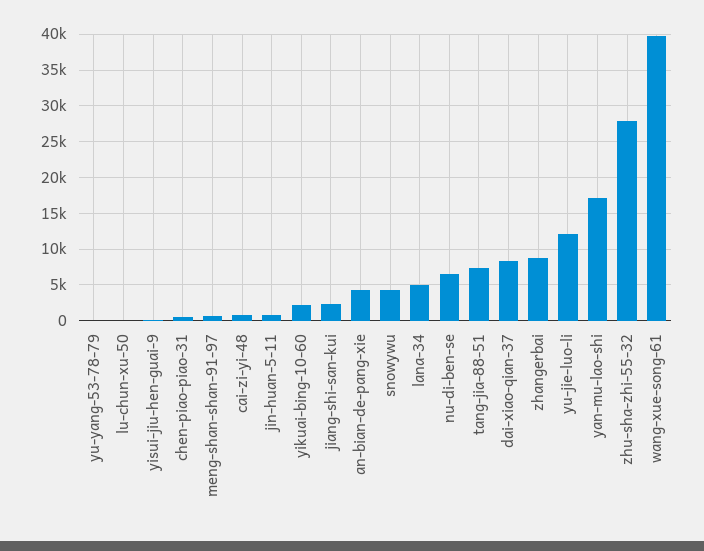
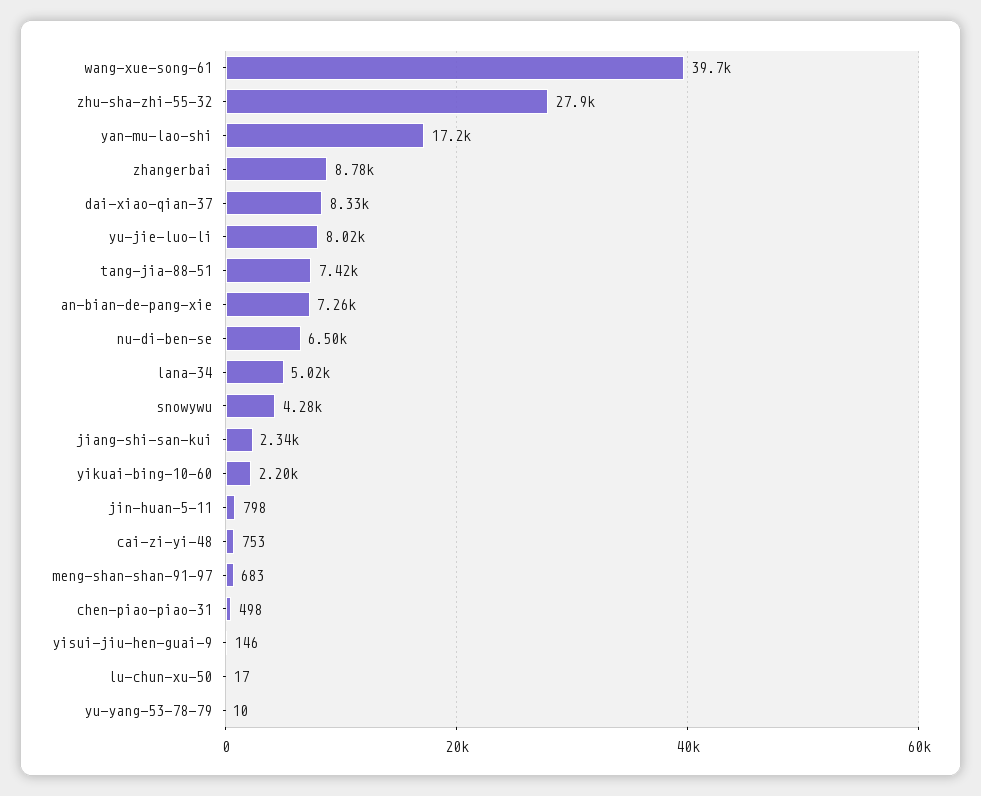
  {
    "yu-yang-53-78-79": 10,
    "lu-chun-xu-50": 17,
    "yisui-jiu-hen-guai-9": 146,
    "chen-piao-piao-31": 498,
    "meng-shan-shan-91-97": 683,
    "cai-zi-yi-48": 753,
    "jin-huan-5-11": 798,
    "yikuai-bing-10-60": 2200,
    "jiang-shi-san-kui": 2340,
-   "an-bian-de-pang-xie": 4000,
+   "an-bian-de-pang-xie": 7260,
    "snowywu": 4280,
    "lana-34": 5020,
    "nu-di-ben-se": 6500,
    "tang-jia-88-51": 7420,
    "dai-xiao-qian-37": 8330,
    "zhangerbai": 8780,
-   "yu-jie-luo-li": 12000,
+   "yu-jie-luo-li": 8020,
    "yan-mu-lao-shi": 17200,
    "zhu-sha-zhi-55-32": 27900,
    "wang-xue-song-61": 39700
  }

